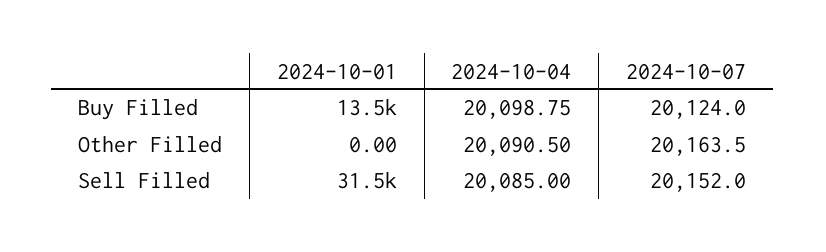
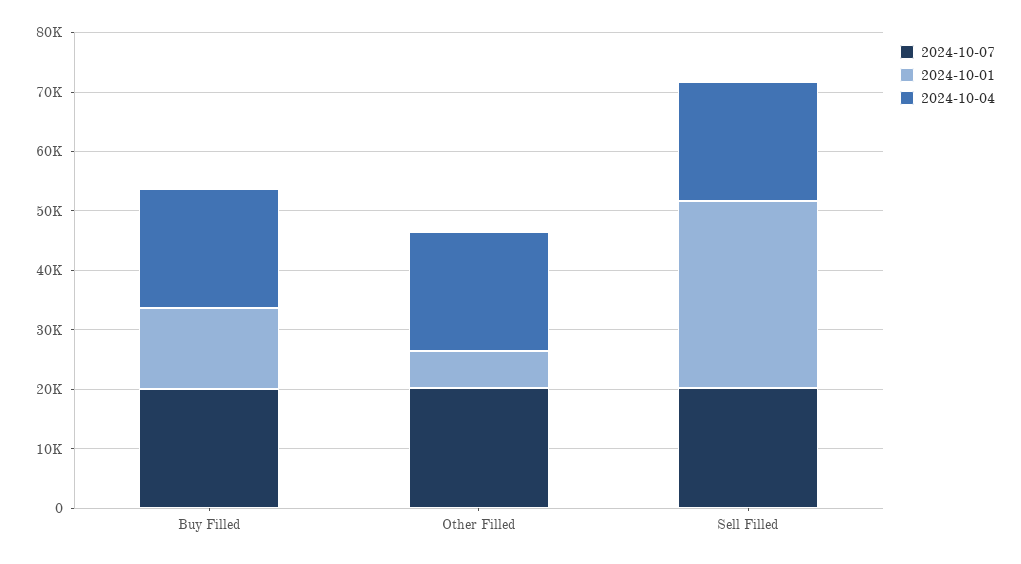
  {
    "2024-10-01": {
      "Buy Filled": 13500,
-     "Other Filled": 0,
+     "Other Filled": 6000,
      "Sell Filled": 31500
    },
    "2024-10-04": {
      "Buy Filled": 20098.75,
      "Other Filled": 20090.5,
      "Sell Filled": 20085
    },
    "2024-10-07": {
      "Buy Filled": 20124,
      "Other Filled": 20163.5,
      "Sell Filled": 20152
    }
  }

